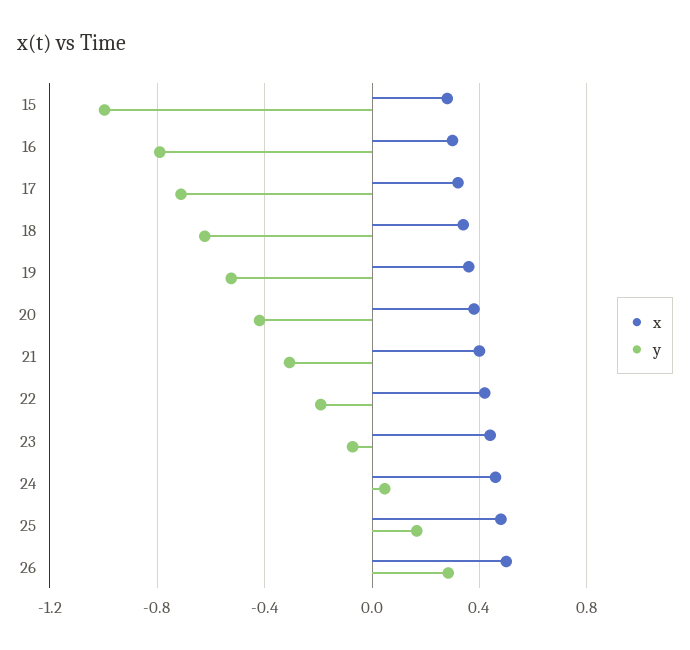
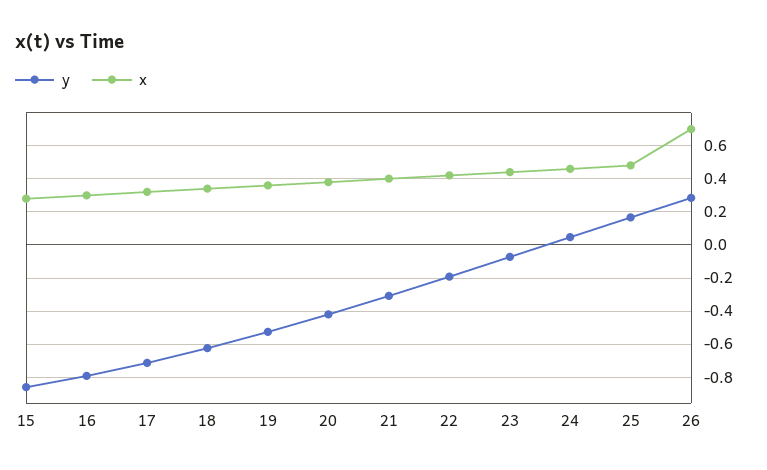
  {
    "x": {
      "15": 0.3,
      "16": 0.3,
      "17": 0.3,
      "18": 0.35,
      "19": 0.35,
      "20": 0.4,
      "21": 0.4,
      "22": 0.4,
      "23": 0.45,
      "24": 0.45,
      "25": 0.5,
-     "26": 0.5
+     "26": 0.7
    },
    "y": {
-     "15": -1,
+     "15": -0.85,
      "16": -0.8,
      "17": -0.7,
      "18": -0.6,
      "19": -0.5,
      "20": -0.4,
      "21": -0.3,
      "22": -0.2,
      "23": -0.05,
      "24": 0.05,
      "25": 0.15,
      "26": 0.3
    }
  }

